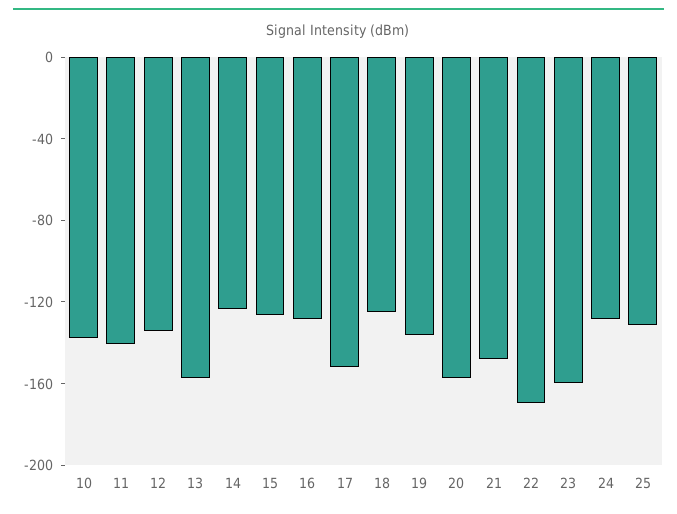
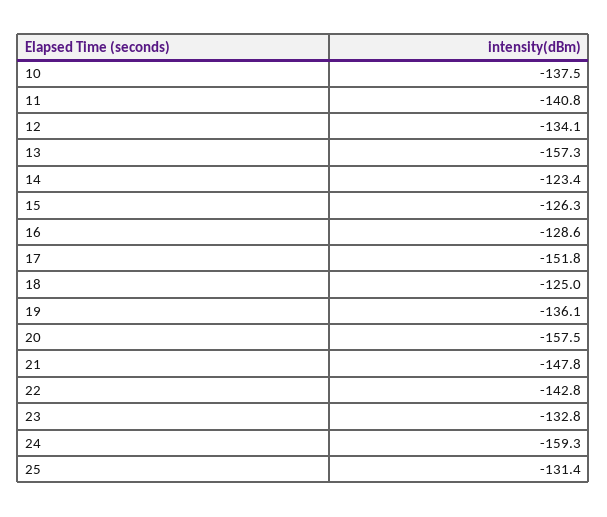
  {
    "10": -137.5,
    "11": -140.8,
    "12": -134.1,
    "13": -157.3,
    "14": -123.4,
    "15": -126.3,
    "16": -128.6,
    "17": -151.8,
    "18": -125,
    "19": -136.1,
    "20": -157.5,
    "21": -147.8,
-   "22": -170,
+   "22": -142.8,
-   "23": -160,
+   "23": -132.8,
-   "24": -130,
+   "24": -159.3,
    "25": -131.4
  }

